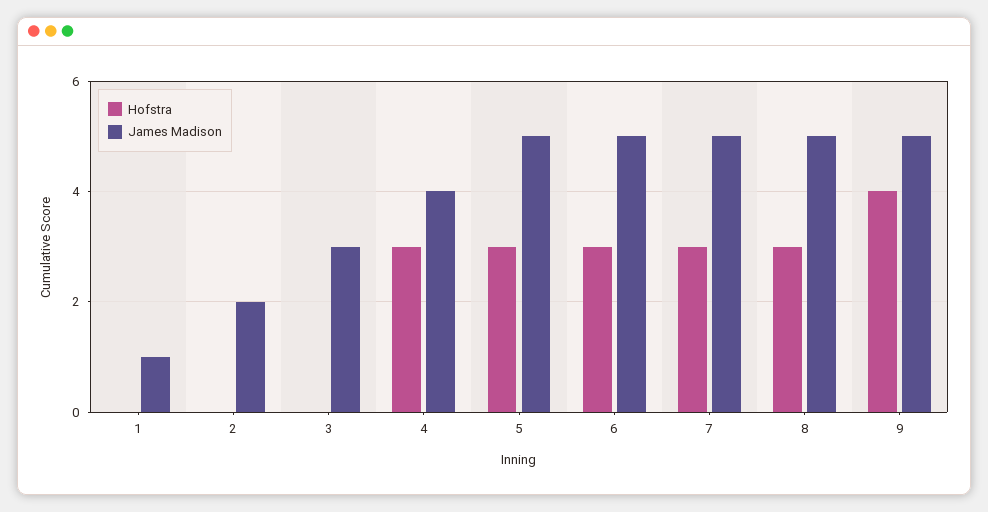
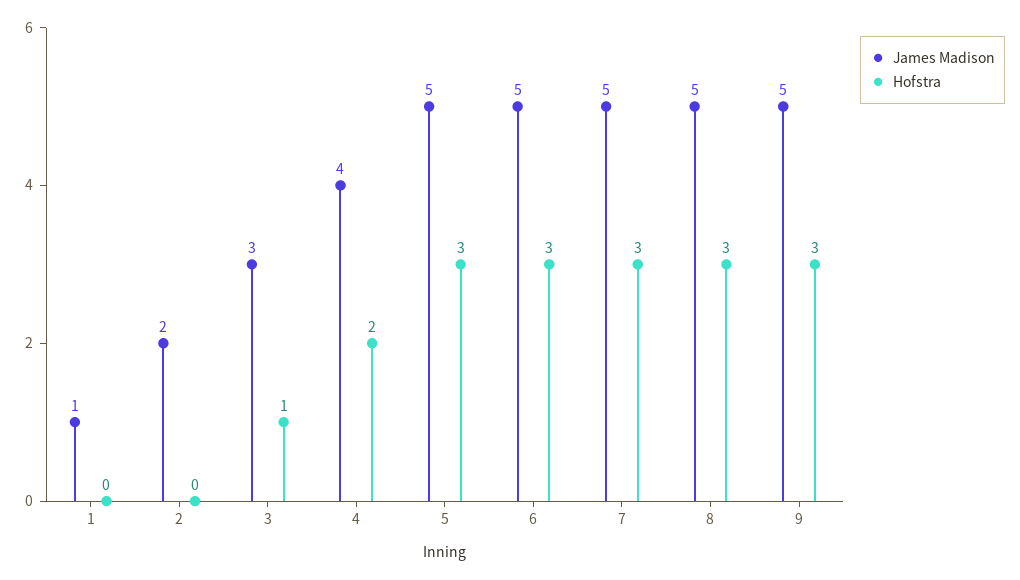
  {
    "Hofstra": {
      "1": 0,
      "2": 0,
-     "3": 0,
+     "3": 1,
-     "4": 3,
+     "4": 2,
      "5": 3,
      "6": 3,
      "7": 3,
      "8": 3,
-     "9": 4
+     "9": 3
    },
    "James Madison": {
      "1": 1,
      "2": 2,
      "3": 3,
      "4": 4,
      "5": 5,
      "6": 5,
      "7": 5,
      "8": 5,
      "9": 5
    }
  }

